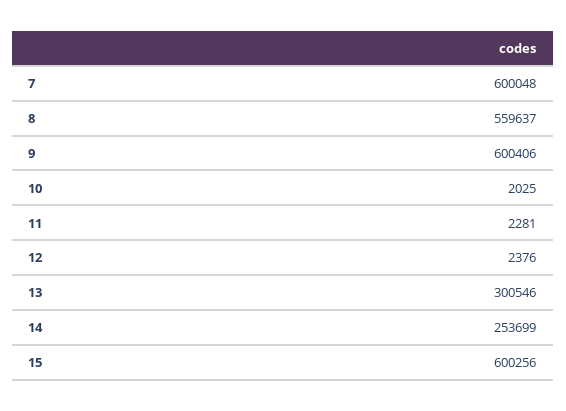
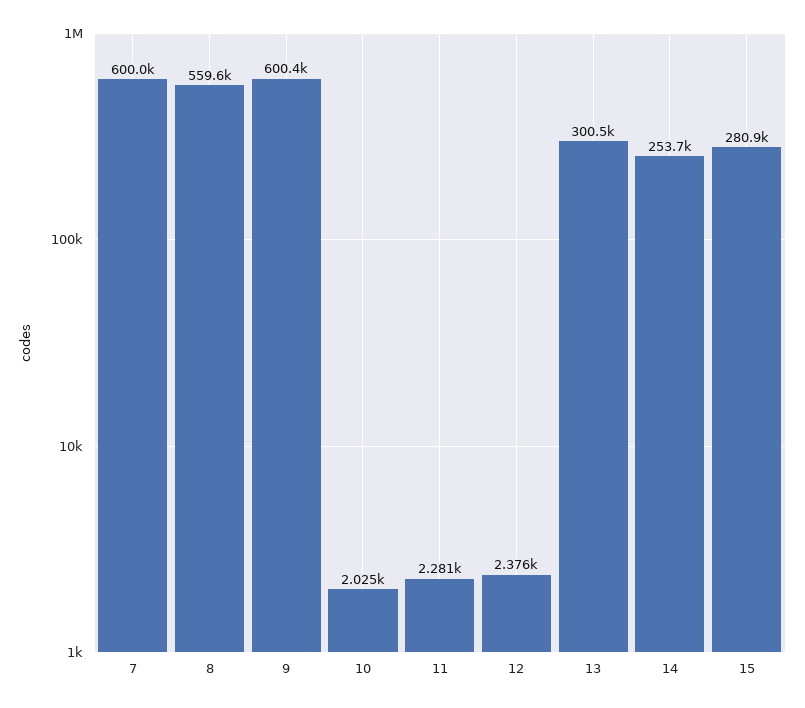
  {
    "7": 600048,
    "8": 559637,
    "9": 600406,
    "10": 2025,
    "11": 2281,
    "12": 2376,
    "13": 300546,
    "14": 253699,
-   "15": 600256
+   "15": 280900
  }

